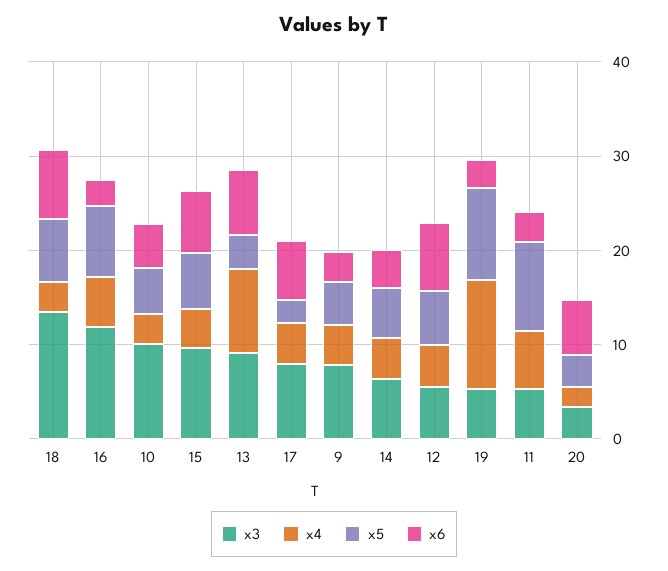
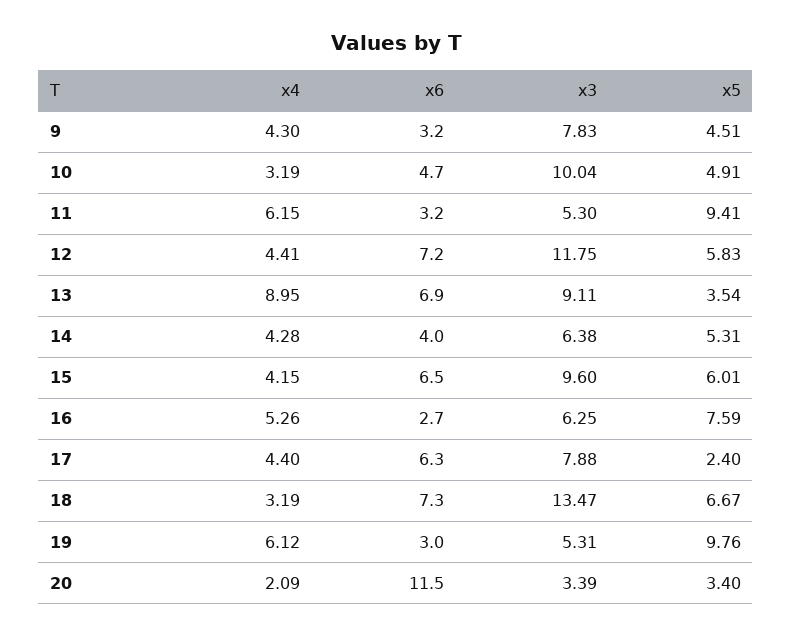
  {
    "x3": {
      "18": 13.47,
-     "16": 12,
+     "16": 6.25,
      "10": 10.04,
      "15": 9.6,
      "13": 9.11,
      "17": 7.88,
      "9": 7.83,
      "14": 6.38,
-     "12": 6,
+     "12": 11.75,
      "19": 5.31,
      "11": 5.3,
      "20": 3.39
    },
    "x4": {
      "18": 3.19,
      "16": 5.26,
      "10": 3.19,
      "15": 4.15,
      "13": 8.95,
      "17": 4.4,
      "9": 4.3,
      "14": 4.28,
      "12": 4.41,
-     "19": 12,
+     "19": 6.12,
      "11": 6.15,
      "20": 2.09
    },
    "x5": {
      "18": 6.67,
      "16": 7.59,
      "10": 4.91,
      "15": 6.01,
      "13": 3.54,
      "17": 2.4,
      "9": 4.51,
      "14": 5.31,
      "12": 5.83,
      "19": 9.76,
      "11": 9.41,
      "20": 3.4
    },
    "x6": {
      "18": 7.3,
      "16": 2.7,
      "10": 4.7,
      "15": 6.5,
      "13": 6.9,
      "17": 6.3,
      "9": 3.2,
      "14": 4,
      "12": 7.2,
      "19": 3,
      "11": 3.2,
-     "20": 6
+     "20": 11.5
    }
  }

